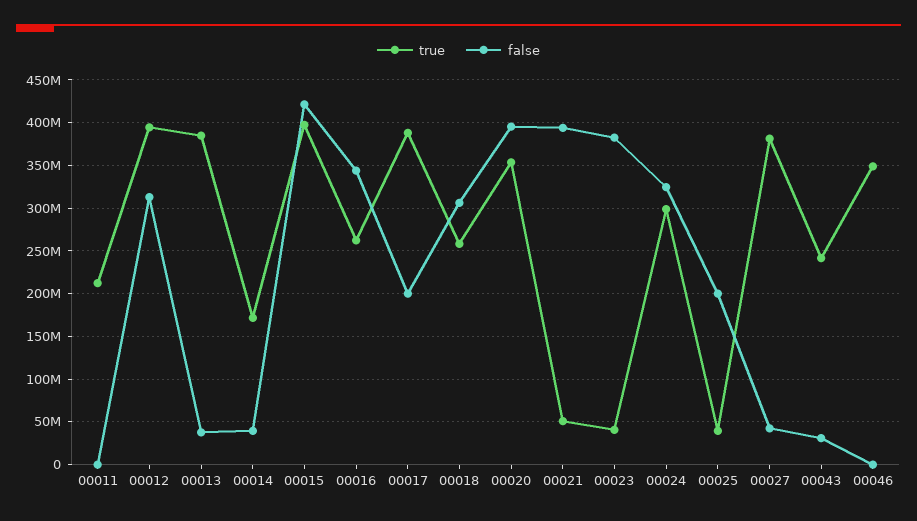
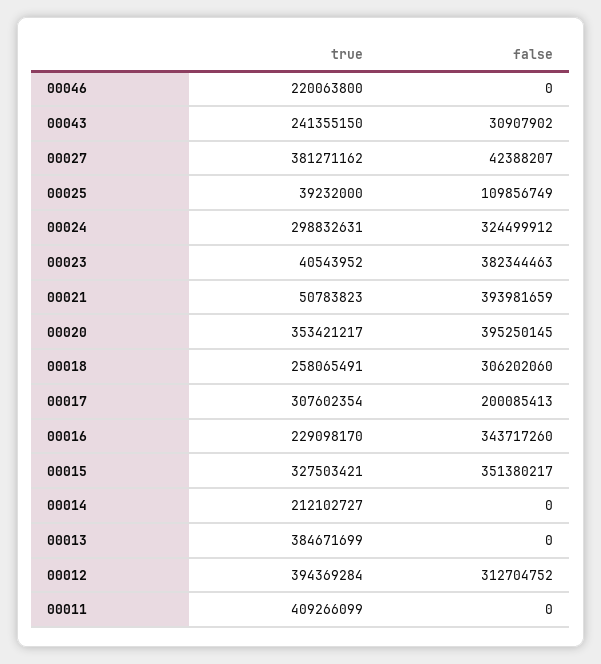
  {
    "true": {
-     "00011": 210000000,
+     "00011": 409266099,
      "00012": 394369284,
      "00013": 384671699,
-     "00014": 170000000,
+     "00014": 212102727,
-     "00015": 400000000,
+     "00015": 327503421,
-     "00016": 260000000,
+     "00016": 229098170,
-     "00017": 390000000,
+     "00017": 307602354,
      "00018": 258065491,
      "00020": 353421217,
      "00021": 50783823,
      "00023": 40543952,
      "00024": 298832631,
      "00025": 39232000,
      "00027": 381271162,
      "00043": 241355150,
-     "00046": 350000000
+     "00046": 220063800
    },
    "false": {
      "00011": 0,
      "00012": 312704752,
-     "00013": 40000000,
+     "00013": 0,
-     "00014": 40000000,
+     "00014": 0,
-     "00015": 420000000,
+     "00015": 351380217,
      "00016": 343717260,
      "00017": 200085413,
      "00018": 306202060,
      "00020": 395250145,
      "00021": 393981659,
      "00023": 382344463,
      "00024": 324499912,
-     "00025": 200000000,
+     "00025": 109856749,
      "00027": 42388207,
      "00043": 30907902,
      "00046": 0
    }
  }

